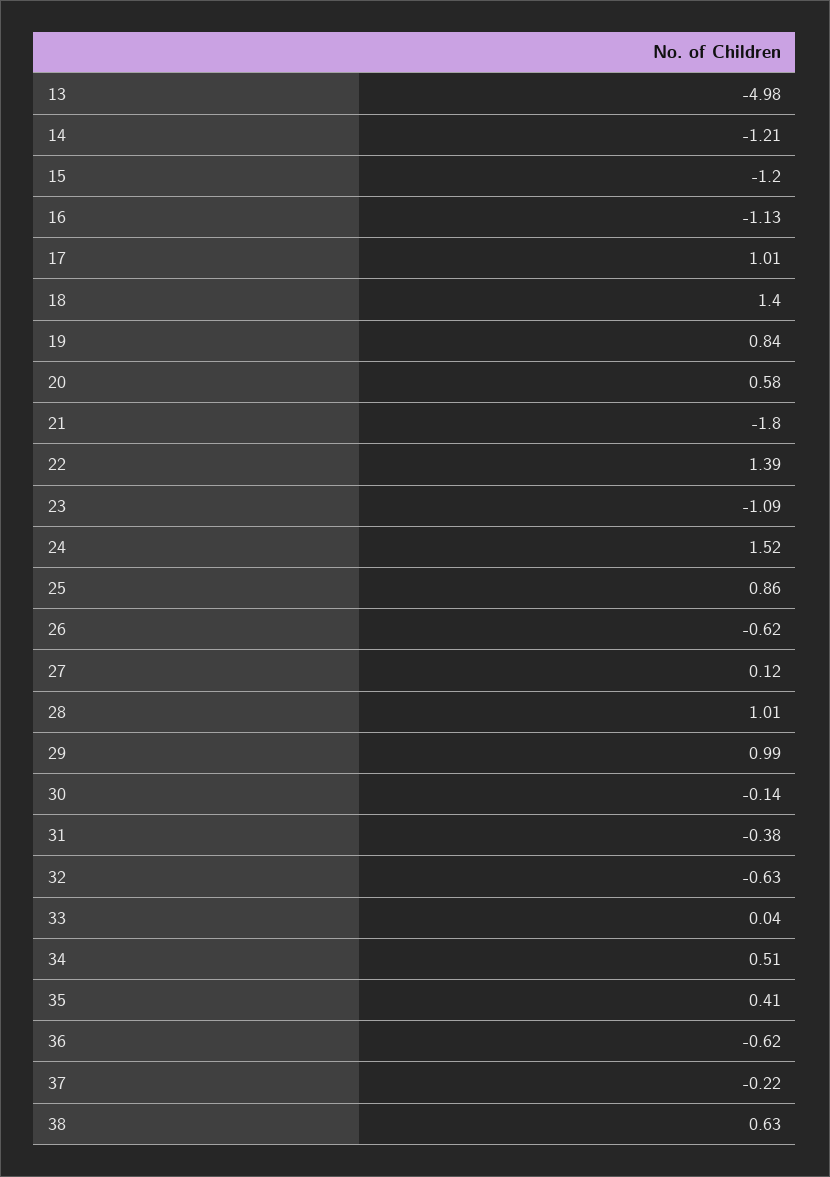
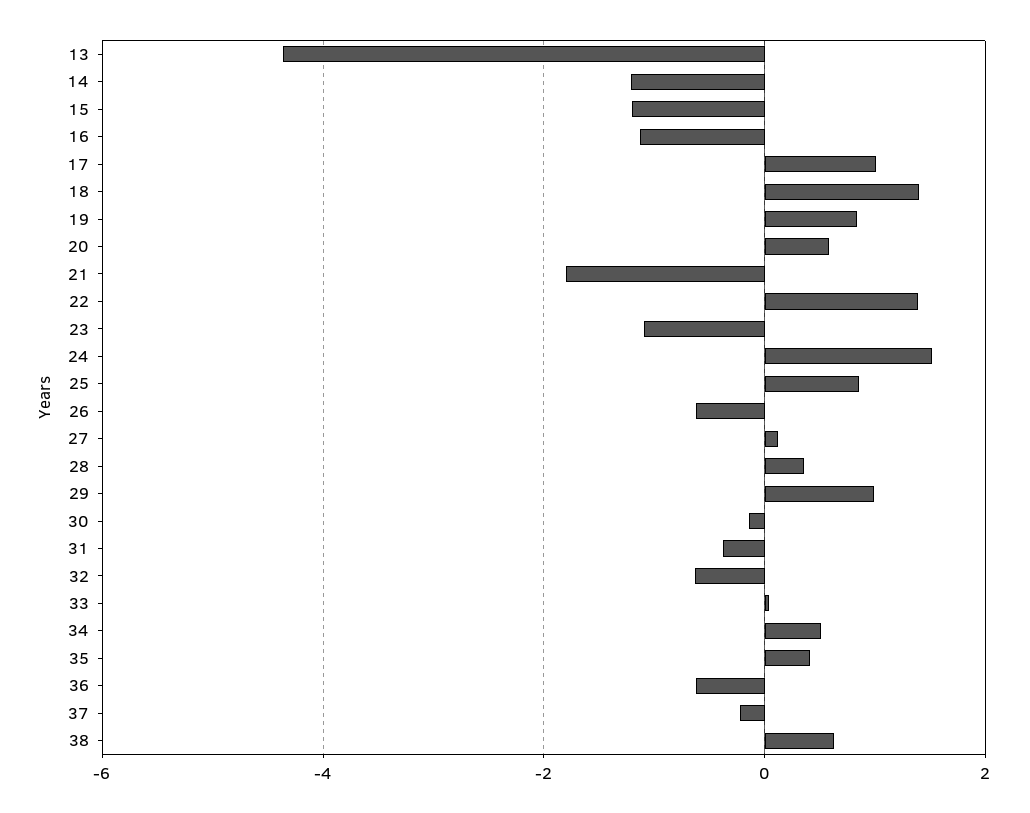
  {
-   "13": -4.98,
+   "13": -4.4,
    "14": -1.21,
    "15": -1.2,
    "16": -1.13,
    "17": 1.01,
    "18": 1.4,
    "19": 0.84,
    "20": 0.58,
    "21": -1.8,
    "22": 1.39,
    "23": -1.09,
    "24": 1.52,
    "25": 0.86,
    "26": -0.62,
    "27": 0.12,
-   "28": 1.01,
+   "28": 0.4,
    "29": 0.99,
    "30": -0.14,
    "31": -0.38,
    "32": -0.63,
    "33": 0.04,
    "34": 0.51,
    "35": 0.41,
    "36": -0.62,
    "37": -0.22,
    "38": 0.63
  }

